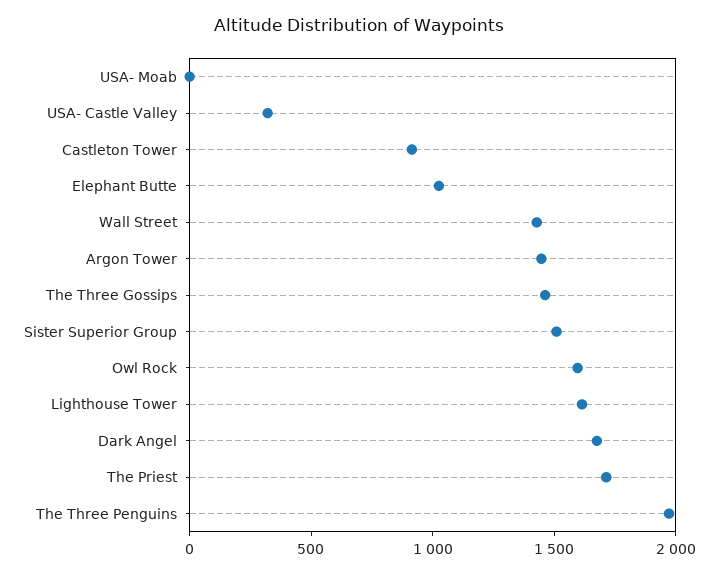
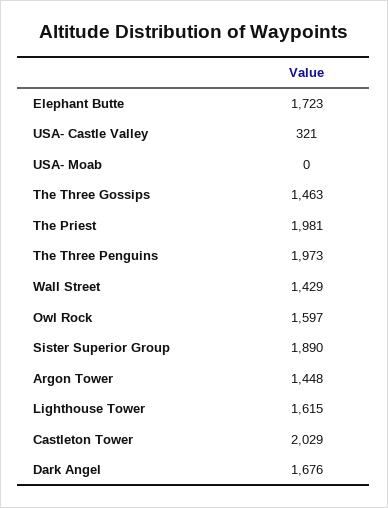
  {
    "USA- Moab": 0,
    "USA- Castle Valley": 321,
-   "Castleton Tower": 900,
+   "Castleton Tower": 2029,
-   "Elephant Butte": 1000,
+   "Elephant Butte": 1723,
    "Wall Street": 1429,
    "Argon Tower": 1448,
    "The Three Gossips": 1463,
-   "Sister Superior Group": 1500,
+   "Sister Superior Group": 1890,
    "Owl Rock": 1597,
    "Lighthouse Tower": 1615,
    "Dark Angel": 1676,
-   "The Priest": 1700,
+   "The Priest": 1981,
    "The Three Penguins": 1973
  }

